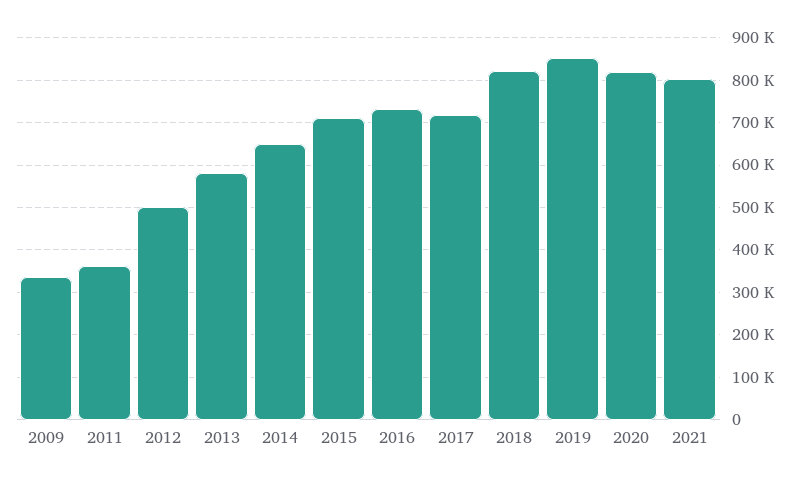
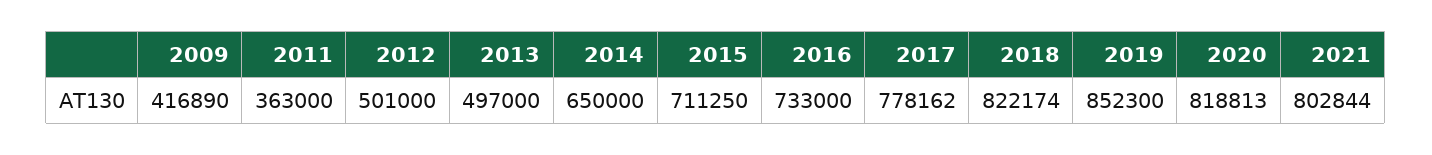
  {
-   "2009": 340000,
+   "2009": 416890,
    "2011": 363000,
    "2012": 501000,
-   "2013": 580000,
+   "2013": 497000,
    "2014": 650000,
    "2015": 711250,
    "2016": 733000,
-   "2017": 720000,
+   "2017": 778162,
    "2018": 822174,
    "2019": 852300,
    "2020": 818813,
    "2021": 802844
  }

